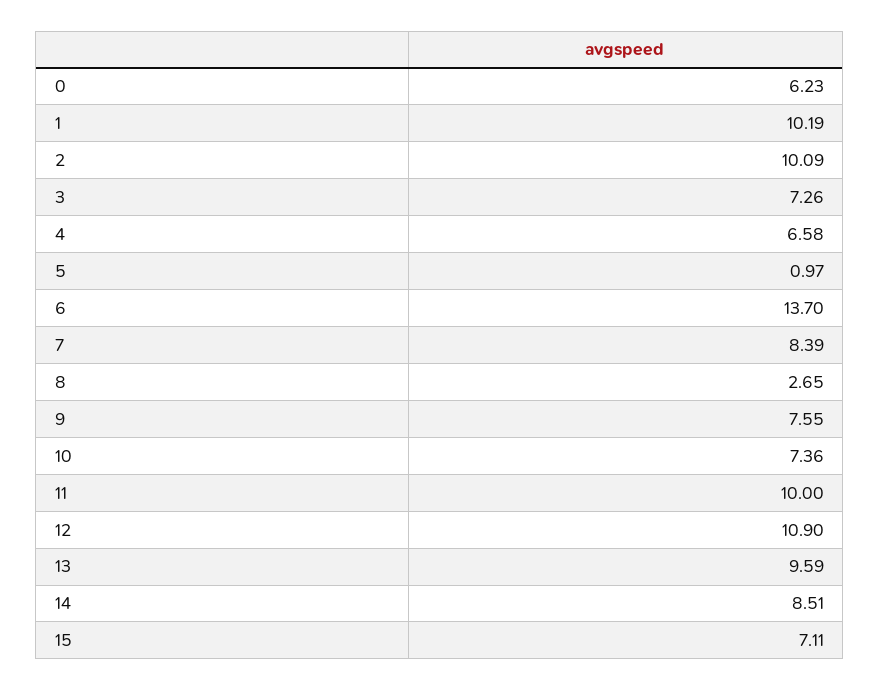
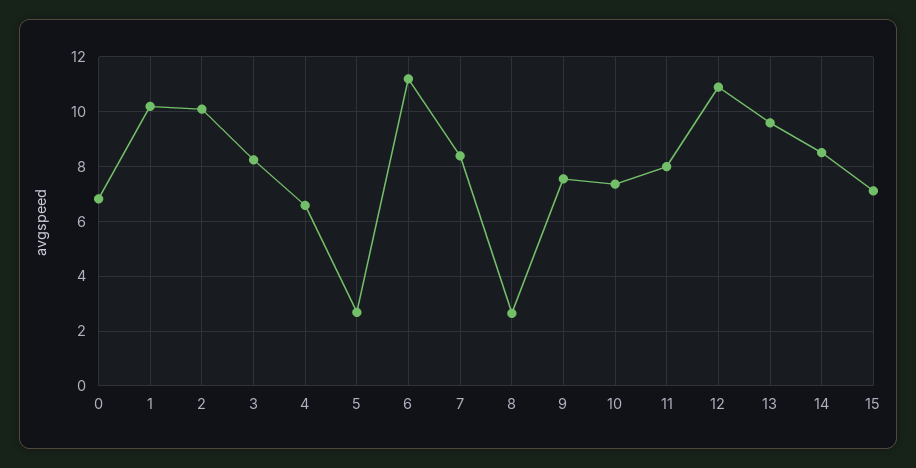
  {
-   "0": 6.23,
+   "0": 6.75,
    "1": 10.19,
    "2": 10.09,
-   "3": 7.26,
+   "3": 8.25,
    "4": 6.58,
-   "5": 0.97,
+   "5": 2.75,
-   "6": 13.7,
+   "6": 11.25,
    "7": 8.39,
    "8": 2.65,
    "9": 7.55,
    "10": 7.36,
-   "11": 10,
+   "11": 8,
    "12": 10.9,
    "13": 9.59,
    "14": 8.51,
    "15": 7.11
  }

